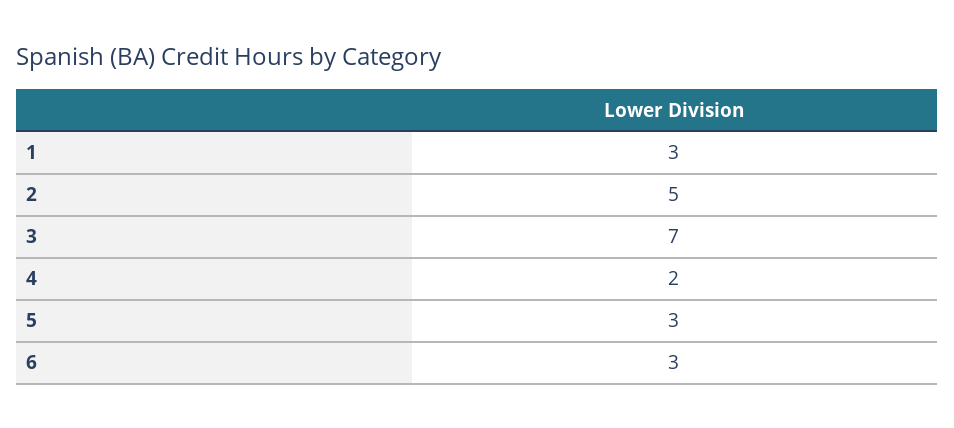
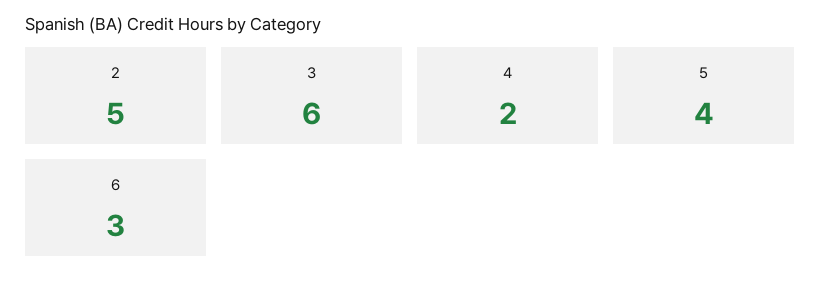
  {
-   "1": 3,
    "2": 5,
-   "3": 7,
+   "3": 6,
    "4": 2,
-   "5": 3,
+   "5": 4,
    "6": 3
  }

